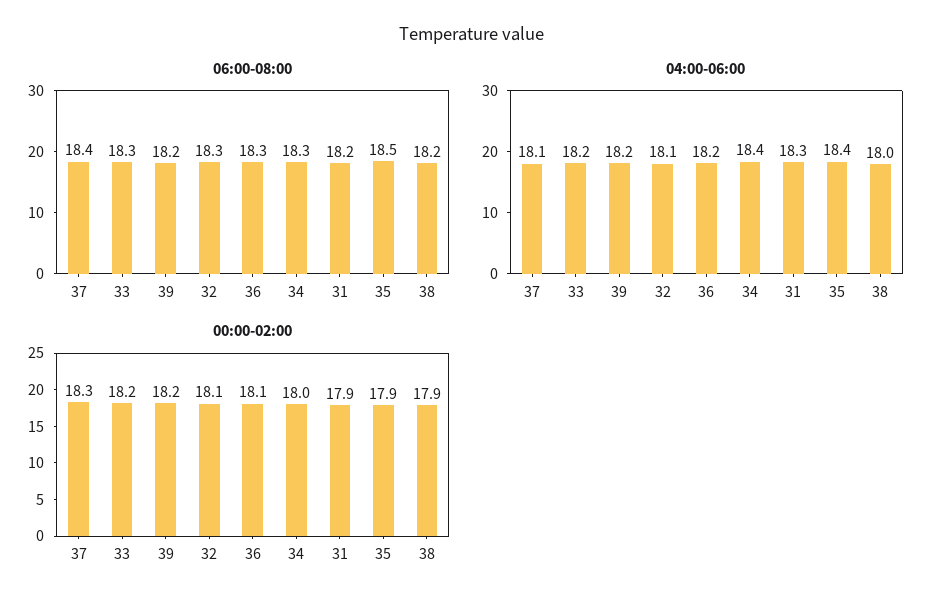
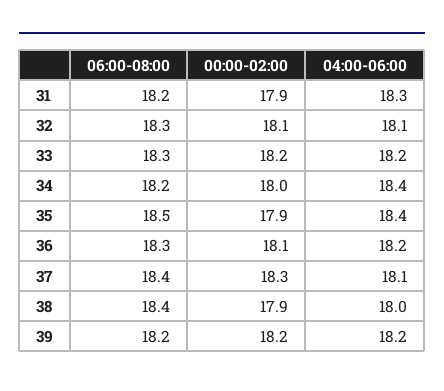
  {
    "06:00-08:00": {
      "37": 18.4,
      "33": 18.3,
      "39": 18.2,
      "32": 18.3,
      "36": 18.3,
-     "34": 18.3,
+     "34": 18.2,
      "31": 18.2,
      "35": 18.5,
-     "38": 18.2
+     "38": 18.4
    },
    "04:00-06:00": {
      "37": 18.1,
      "33": 18.2,
      "39": 18.2,
      "32": 18.1,
      "36": 18.2,
      "34": 18.4,
      "31": 18.3,
      "35": 18.4,
      "38": 18
    },
    "00:00-02:00": {
      "37": 18.3,
      "33": 18.2,
      "39": 18.2,
      "32": 18.1,
      "36": 18.1,
      "34": 18,
      "31": 17.9,
      "35": 17.9,
      "38": 17.9
    }
  }

